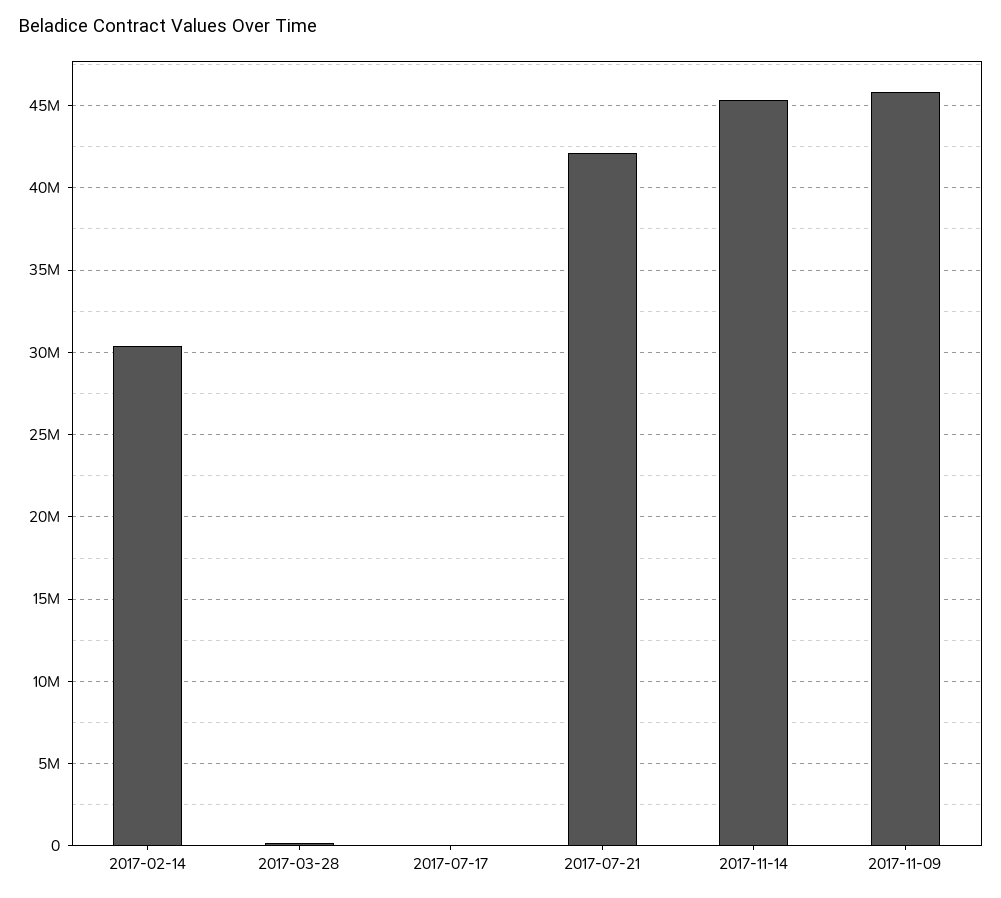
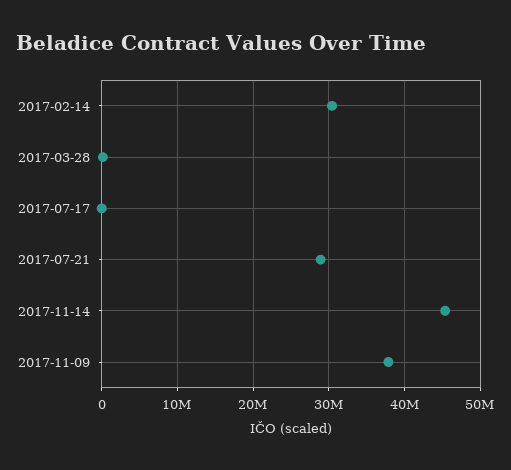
  {
    "2017-02-14": 30500000,
    "2017-03-28": 0,
    "2017-07-17": 0,
-   "2017-07-21": 42000000,
+   "2017-07-21": 29000000,
    "2017-11-14": 45500000,
-   "2017-11-09": 46000000
+   "2017-11-09": 38000000
  }

